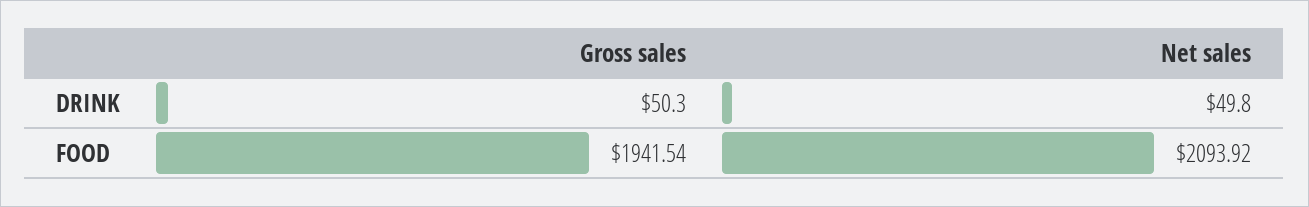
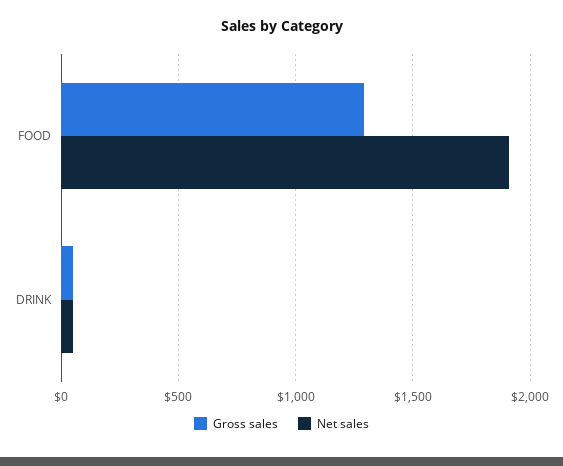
  {
    "Gross sales": {
      "DRINK": 50.3,
-     "FOOD": 1941.54
+     "FOOD": 1300
    },
    "Net sales": {
      "DRINK": 49.8,
-     "FOOD": 2093.92
+     "FOOD": 1900
    }
  }

